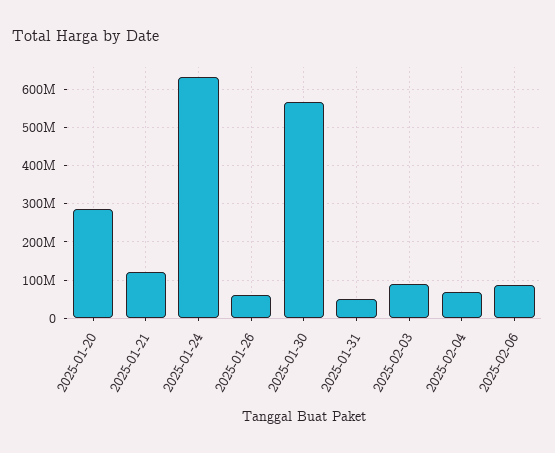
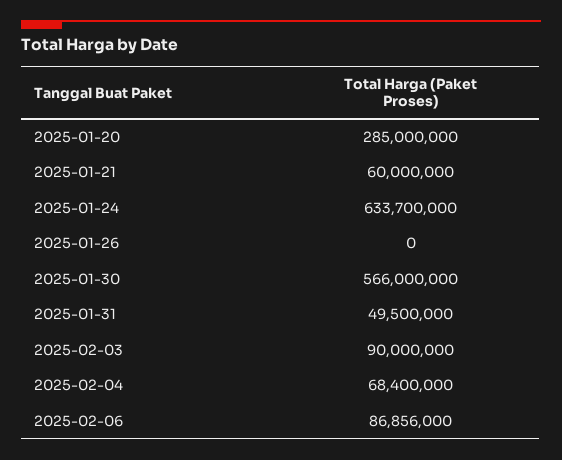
  {
    "2025-01-20": 285000000,
-   "2025-01-21": 120000000,
+   "2025-01-21": 60000000,
    "2025-01-24": 633700000,
-   "2025-01-26": 60000000,
+   "2025-01-26": 0,
    "2025-01-30": 566000000,
    "2025-01-31": 49500000,
    "2025-02-03": 90000000,
    "2025-02-04": 68400000,
    "2025-02-06": 86856000
  }

